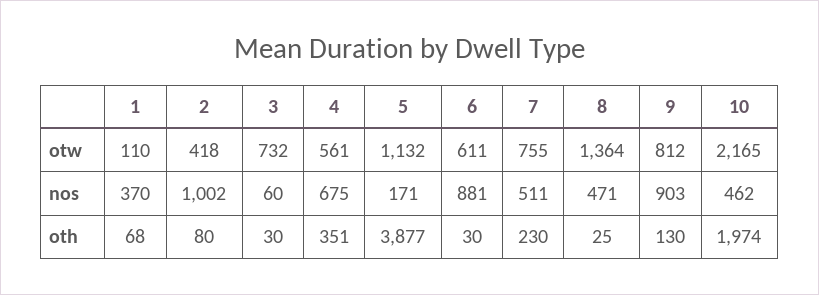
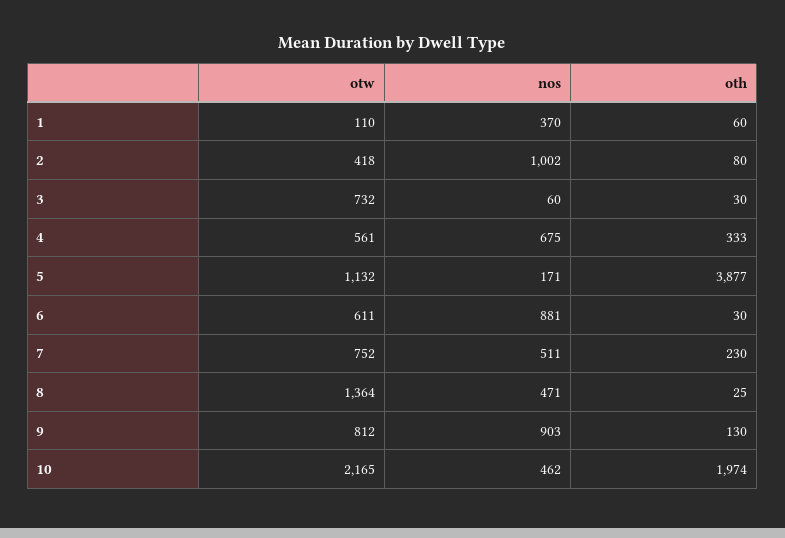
  {
    "1": {
      "otw": 110,
      "nos": 370,
-     "oth": 68
+     "oth": 60
    },
    "2": {
      "otw": 418,
      "nos": 1002,
      "oth": 80
    },
    "3": {
      "otw": 732,
      "nos": 60,
      "oth": 30
    },
    "4": {
      "otw": 561,
      "nos": 675,
-     "oth": 351
+     "oth": 333
    },
    "5": {
      "otw": 1132,
      "nos": 171,
      "oth": 3877
    },
    "6": {
      "otw": 611,
      "nos": 881,
      "oth": 30
    },
    "7": {
-     "otw": 755,
+     "otw": 752,
      "nos": 511,
      "oth": 230
    },
    "8": {
      "otw": 1364,
      "nos": 471,
      "oth": 25
    },
    "9": {
      "otw": 812,
      "nos": 903,
      "oth": 130
    },
    "10": {
      "otw": 2165,
      "nos": 462,
      "oth": 1974
    }
  }

